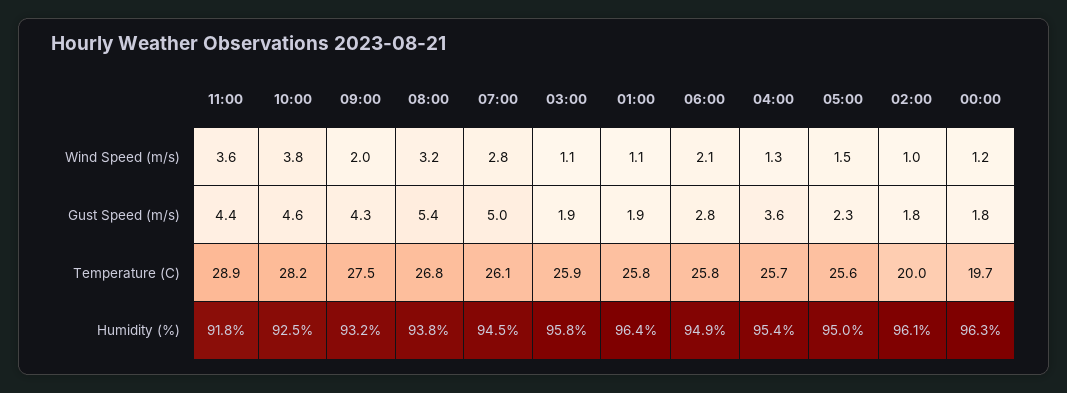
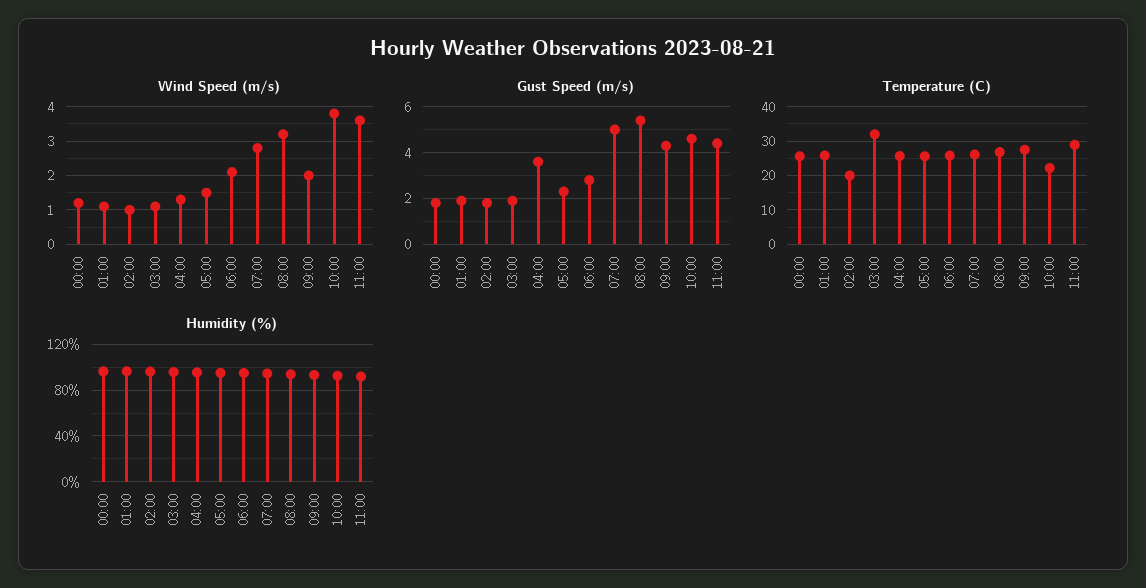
  {
    "Wind Speed (m/s)": {
      "11:00": 3.6,
      "10:00": 3.8,
      "09:00": 2,
      "08:00": 3.2,
      "07:00": 2.8,
      "03:00": 1.1,
      "01:00": 1.1,
      "06:00": 2.1,
      "04:00": 1.3,
      "05:00": 1.5,
      "02:00": 1,
      "00:00": 1.2
    },
    "Gust Speed (m/s)": {
      "11:00": 4.4,
      "10:00": 4.6,
      "09:00": 4.3,
      "08:00": 5.4,
      "07:00": 5,
      "03:00": 1.9,
      "01:00": 1.9,
      "06:00": 2.8,
      "04:00": 3.6,
      "05:00": 2.3,
      "02:00": 1.8,
      "00:00": 1.8
    },
    "Temperature (C)": {
      "11:00": 28.9,
-     "10:00": 28.2,
+     "10:00": 22,
      "09:00": 27.5,
      "08:00": 26.8,
      "07:00": 26.1,
-     "03:00": 25.9,
+     "03:00": 32,
      "01:00": 25.8,
      "06:00": 25.8,
      "04:00": 25.7,
      "05:00": 25.6,
      "02:00": 20,
-     "00:00": 19.7
+     "00:00": 26
    },
    "Humidity (%)": {
      "11:00": 91.8,
      "10:00": 92.5,
      "09:00": 93.2,
      "08:00": 93.8,
      "07:00": 94.5,
      "03:00": 95.8,
      "01:00": 96.4,
      "06:00": 94.9,
      "04:00": 95.4,
      "05:00": 95,
      "02:00": 96.1,
      "00:00": 96.3
    }
  }

